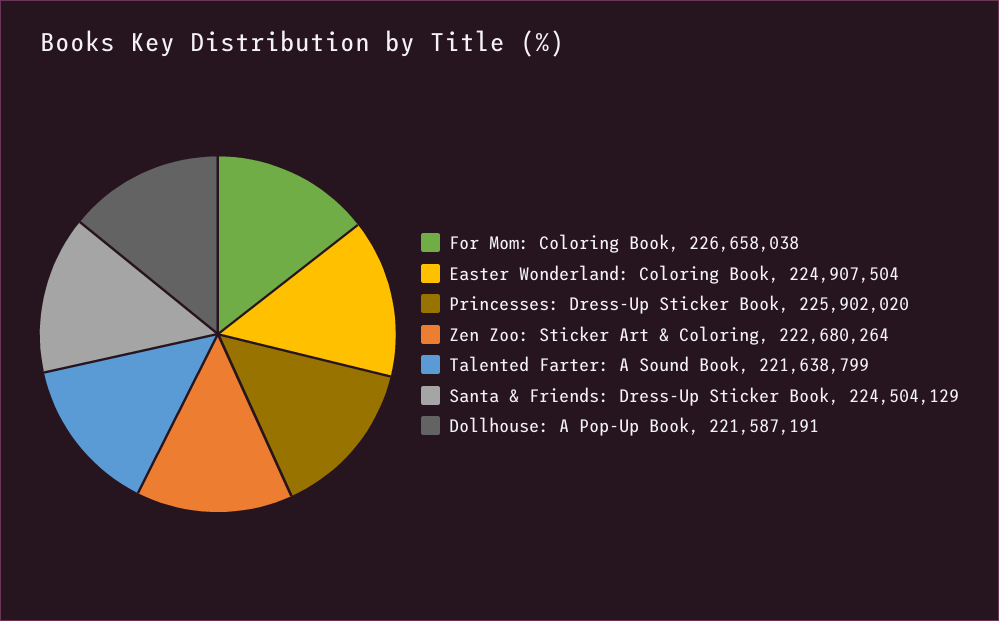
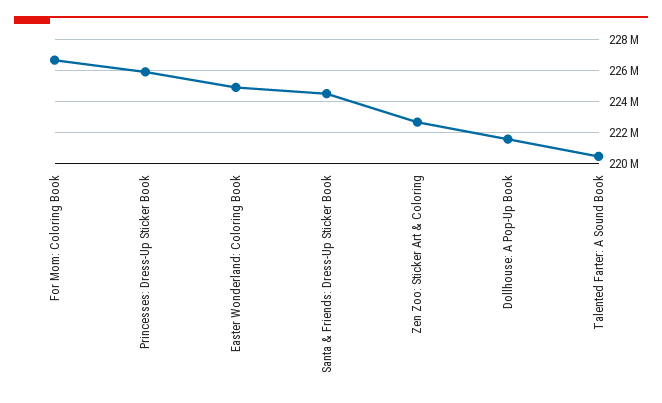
  {
    "For Mom: Coloring Book": 226658038,
    "Easter Wonderland: Coloring Book": 224907504,
    "Princesses: Dress-Up Sticker Book": 225902020,
    "Zen Zoo: Sticker Art & Coloring": 222680264,
-   "Talented Farter: A Sound Book": 221638799,
+   "Talented Farter: A Sound Book": 220500000,
    "Santa & Friends: Dress-Up Sticker Book": 224504129,
    "Dollhouse: A Pop-Up Book": 221587191
  }

